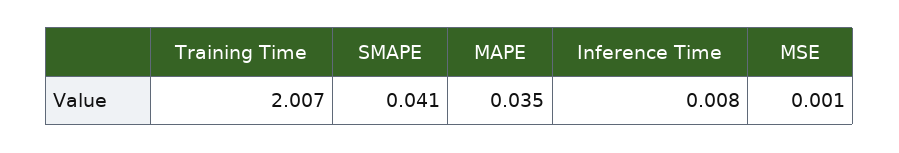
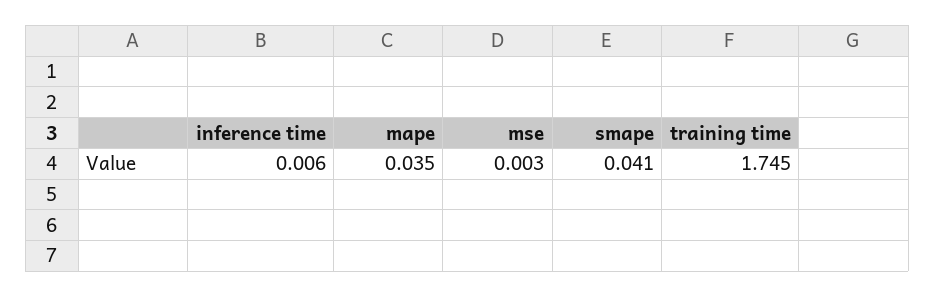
  {
-   "Training Time": 2.007,
+   "Training Time": 1.745,
    "SMAPE": 0.041,
    "MAPE": 0.035,
-   "Inference Time": 0.008,
+   "Inference Time": 0.006,
-   "MSE": 0.001
+   "MSE": 0.003
  }

